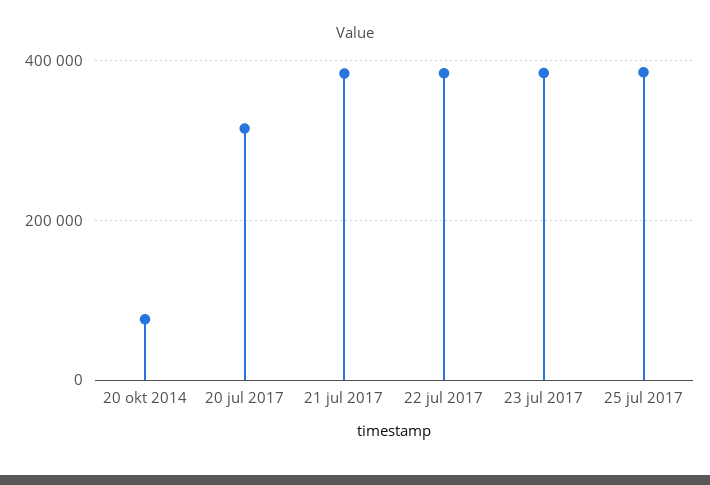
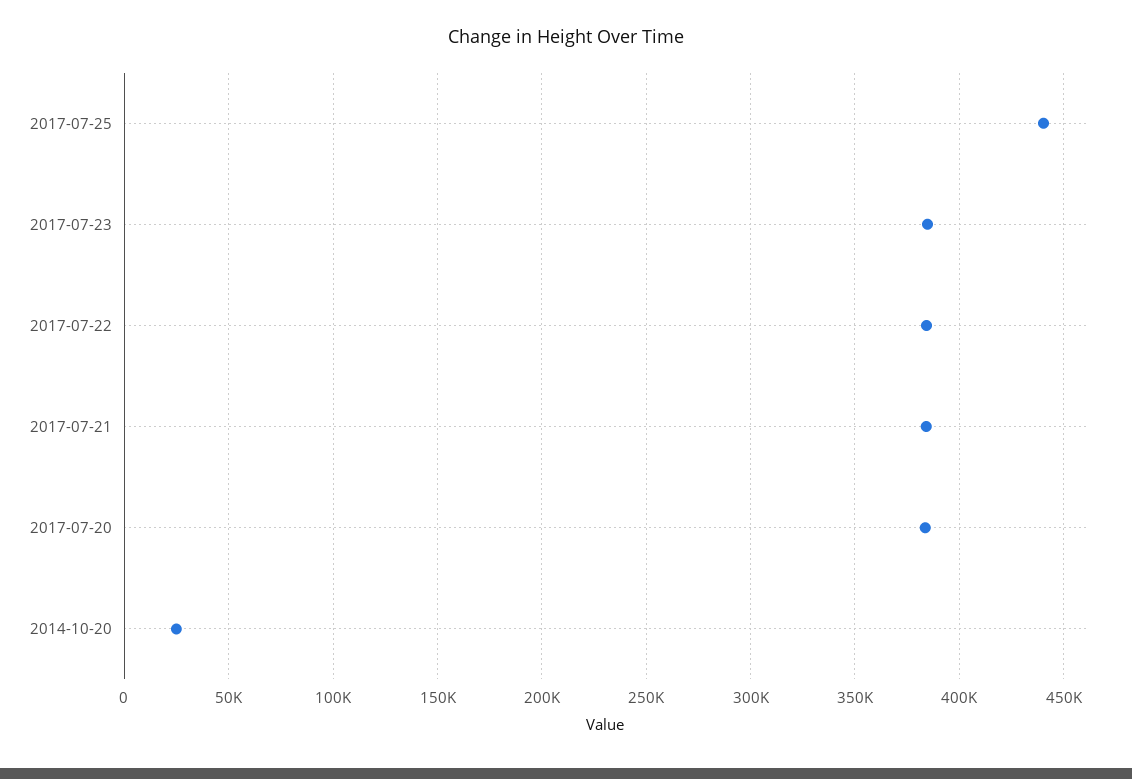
  {
-   "20 okt 2014": 80000,
+   "20 okt 2014": 25000,
-   "20 jul 2017": 320000,
+   "20 jul 2017": 385000,
    "21 jul 2017": 385000,
    "22 jul 2017": 385000,
    "23 jul 2017": 385000,
-   "25 jul 2017": 380000
+   "25 jul 2017": 440000
  }

